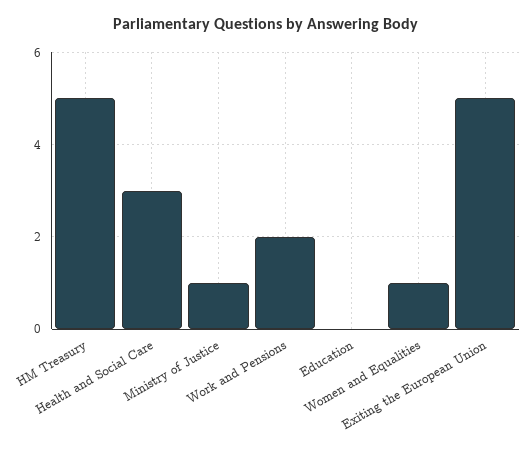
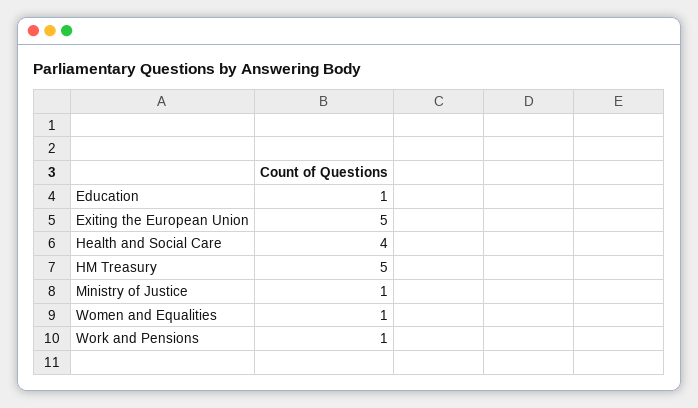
  {
    "HM Treasury": 5,
-   "Health and Social Care": 3,
+   "Health and Social Care": 4,
    "Ministry of Justice": 1,
-   "Work and Pensions": 2,
+   "Work and Pensions": 1,
-   "Education": 0,
+   "Education": 1,
    "Women and Equalities": 1,
    "Exiting the European Union": 5
  }

